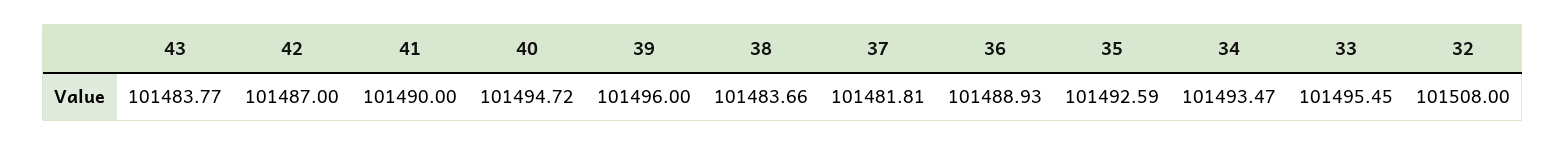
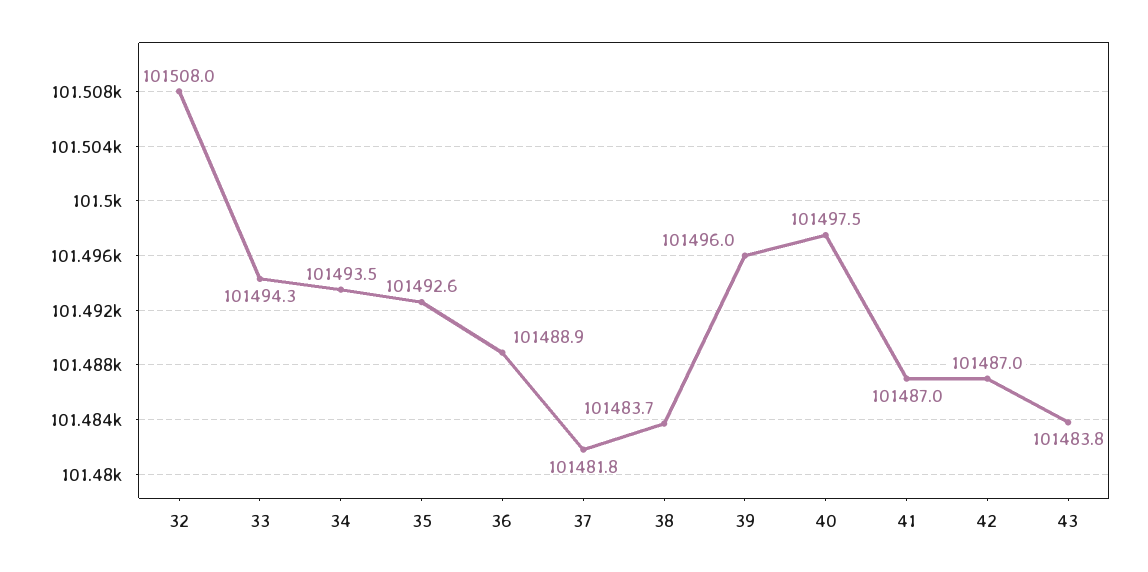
  {
    "43": 101483.77,
    "42": 101487,
-   "41": 101490,
+   "41": 101487,
-   "40": 101494.72,
+   "40": 101497.5,
    "39": 101496,
    "38": 101483.66,
    "37": 101481.81,
    "36": 101488.93,
    "35": 101492.59,
    "34": 101493.47,
-   "33": 101495.45,
+   "33": 101494.3,
    "32": 101508
  }

